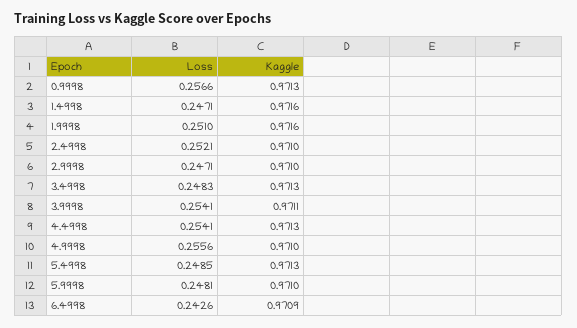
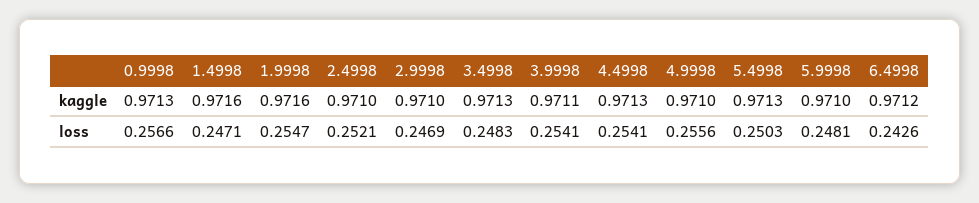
  {
    "Loss": {
      "0.9998": 0.2566,
      "1.4998": 0.2471,
-     "1.9998": 0.251,
+     "1.9998": 0.2547,
      "2.4998": 0.2521,
-     "2.9998": 0.2471,
+     "2.9998": 0.2469,
      "3.4998": 0.2483,
      "3.9998": 0.2541,
      "4.4998": 0.2541,
      "4.9998": 0.2556,
-     "5.4998": 0.2485,
+     "5.4998": 0.2503,
      "5.9998": 0.2481,
      "6.4998": 0.2426
    },
    "Kaggle": {
      "0.9998": 0.9713,
      "1.4998": 0.9716,
      "1.9998": 0.9716,
      "2.4998": 0.971,
      "2.9998": 0.971,
      "3.4998": 0.9713,
      "3.9998": 0.9711,
      "4.4998": 0.9713,
      "4.9998": 0.971,
      "5.4998": 0.9713,
      "5.9998": 0.971,
-     "6.4998": 0.9709
+     "6.4998": 0.9712
    }
  }

